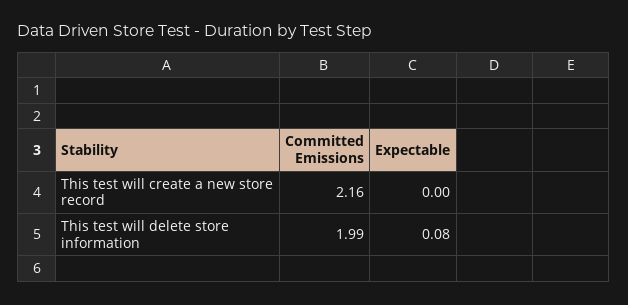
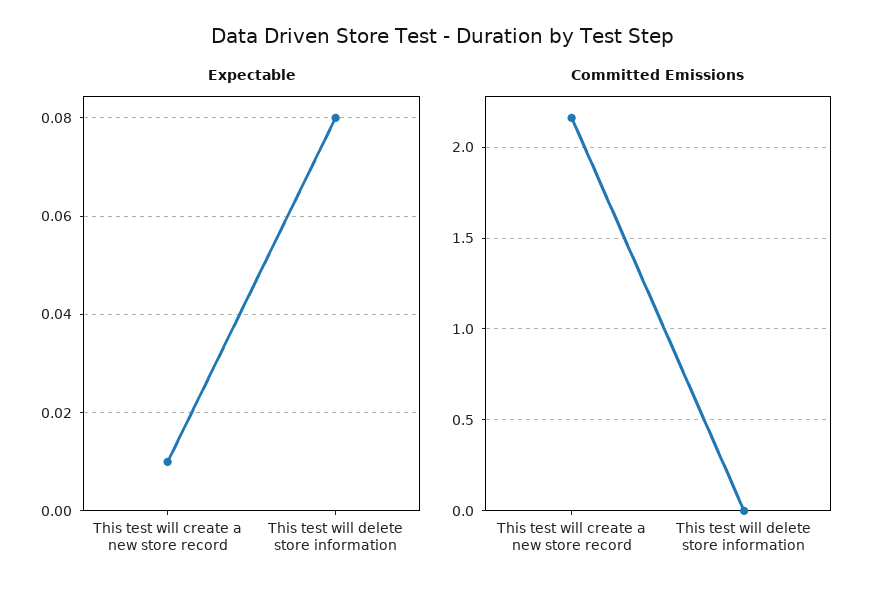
  {
    "Committed Emissions": {
      "This test will create a new store record": 2.16,
-     "This test will delete store information": 1.99
+     "This test will delete store information": 0
    },
    "Expectable": {
-     "This test will create a new store record": 0,
+     "This test will create a new store record": 0.01,
      "This test will delete store information": 0.08
    }
  }

